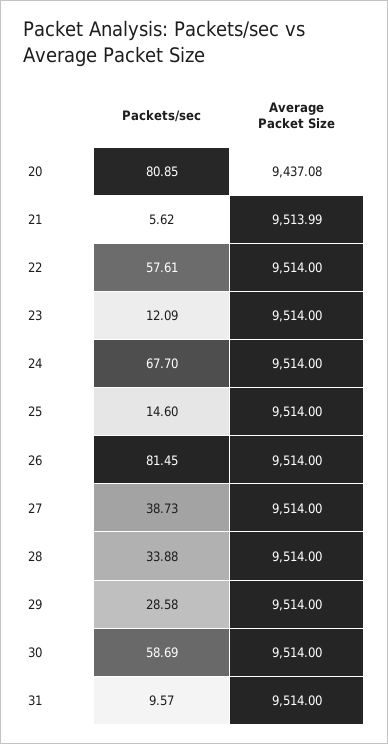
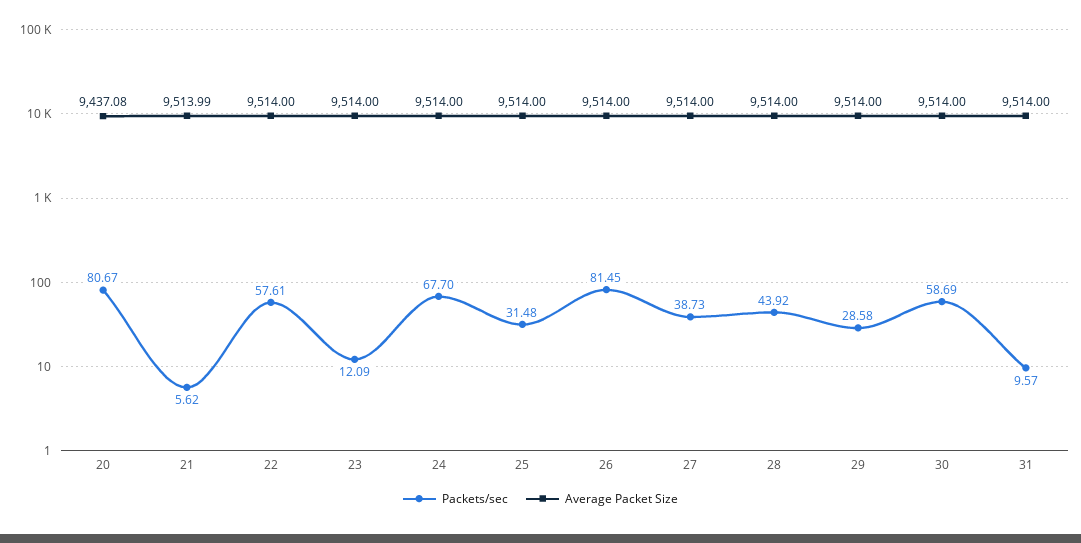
  {
    "Packets/sec": {
-     "20": 80.85,
+     "20": 80.67,
      "21": 5.62,
      "22": 57.61,
      "23": 12.09,
      "24": 67.7,
-     "25": 14.6,
+     "25": 31.48,
      "26": 81.45,
      "27": 38.73,
-     "28": 33.88,
+     "28": 43.92,
      "29": 28.58,
      "30": 58.69,
      "31": 9.57
    },
    "Average Packet Size": {
      "20": 9437.08,
      "21": 9513.99,
      "22": 9514,
      "23": 9514,
      "24": 9514,
      "25": 9514,
      "26": 9514,
      "27": 9514,
      "28": 9514,
      "29": 9514,
      "30": 9514,
      "31": 9514
    }
  }

